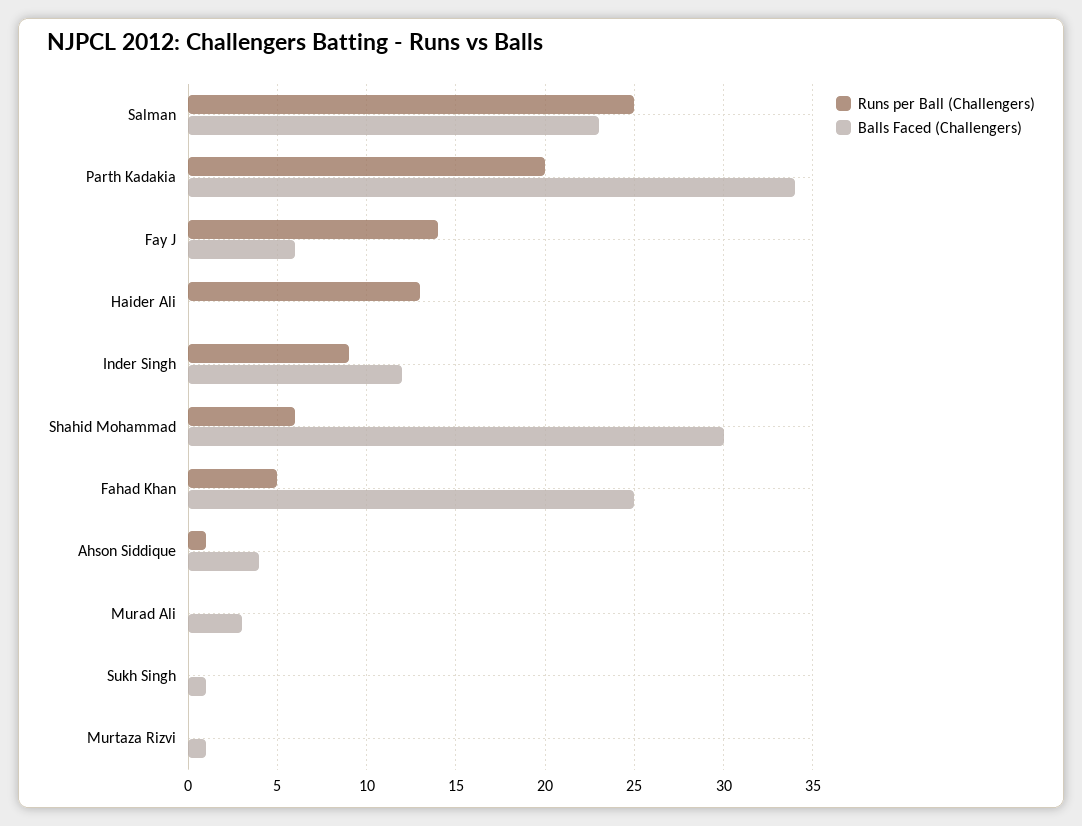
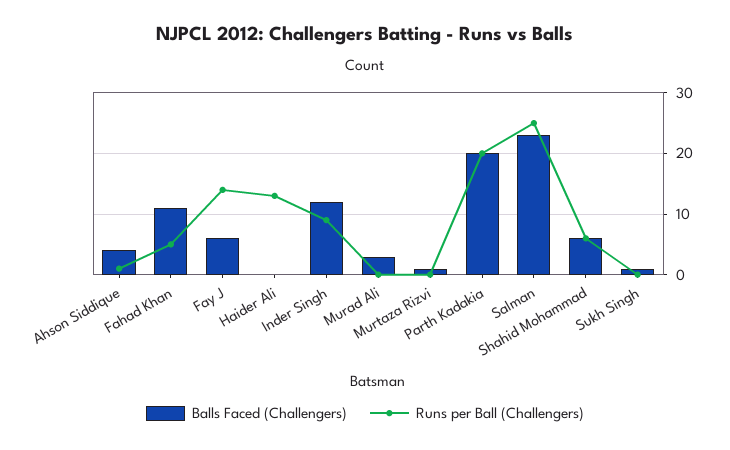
  {
    "Runs per Ball (Challengers)": {
      "Salman": 25,
      "Parth Kadakia": 20,
      "Fay J": 14,
      "Haider Ali": 13,
      "Inder Singh": 9,
      "Shahid Mohammad": 6,
      "Fahad Khan": 5,
      "Ahson Siddique": 1,
      "Murad Ali": 0,
      "Sukh Singh": 0,
      "Murtaza Rizvi": 0
    },
    "Balls Faced (Challengers)": {
      "Salman": 23,
-     "Parth Kadakia": 34,
+     "Parth Kadakia": 20,
      "Fay J": 6,
      "Haider Ali": 0,
      "Inder Singh": 12,
-     "Shahid Mohammad": 30,
+     "Shahid Mohammad": 6,
-     "Fahad Khan": 25,
+     "Fahad Khan": 11,
      "Ahson Siddique": 4,
      "Murad Ali": 3,
      "Sukh Singh": 1,
      "Murtaza Rizvi": 1
    }
  }

